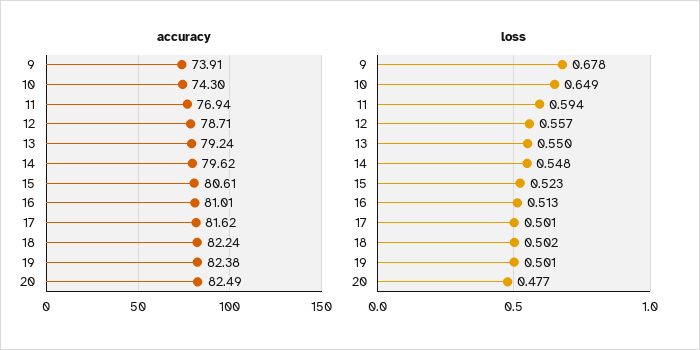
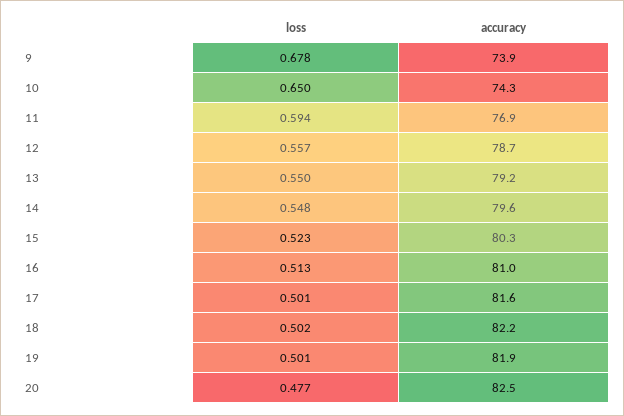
  {
    "accuracy": {
      "9": 73.91,
      "10": 74.3,
      "11": 76.94,
      "12": 78.71,
      "13": 79.24,
      "14": 79.62,
-     "15": 80.61,
+     "15": 80.3,
      "16": 81.01,
      "17": 81.62,
      "18": 82.24,
-     "19": 82.38,
+     "19": 81.9,
      "20": 82.49
    },
    "loss": {
      "9": 0.678,
-     "10": 0.649,
+     "10": 0.65,
      "11": 0.594,
      "12": 0.557,
      "13": 0.55,
      "14": 0.548,
      "15": 0.523,
      "16": 0.513,
      "17": 0.501,
      "18": 0.502,
      "19": 0.501,
      "20": 0.477
    }
  }

